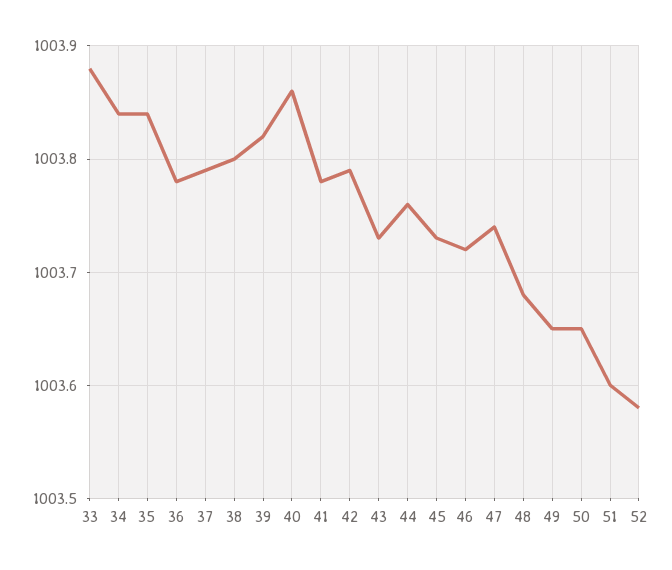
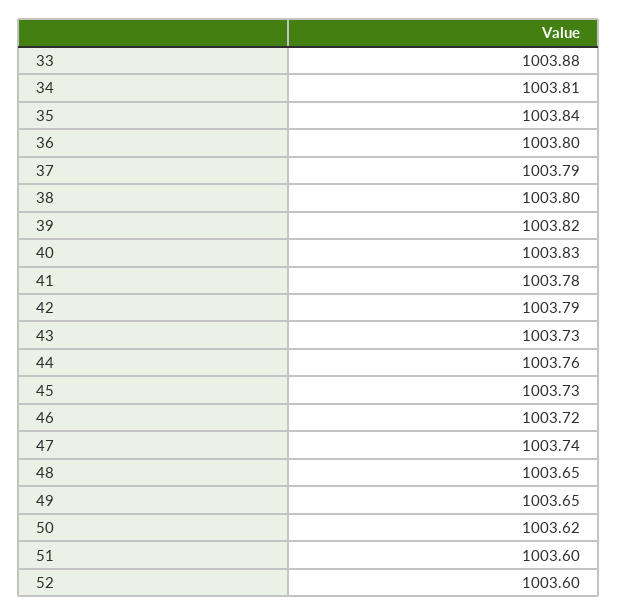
  {
    "33": 1003.88,
-   "34": 1003.84,
+   "34": 1003.81,
    "35": 1003.84,
-   "36": 1003.78,
+   "36": 1003.8,
    "37": 1003.79,
    "38": 1003.8,
    "39": 1003.82,
-   "40": 1003.86,
+   "40": 1003.83,
    "41": 1003.78,
    "42": 1003.79,
    "43": 1003.73,
    "44": 1003.76,
    "45": 1003.73,
    "46": 1003.72,
    "47": 1003.74,
-   "48": 1003.68,
+   "48": 1003.65,
    "49": 1003.65,
-   "50": 1003.65,
+   "50": 1003.62,
    "51": 1003.6,
-   "52": 1003.58
+   "52": 1003.6
  }

